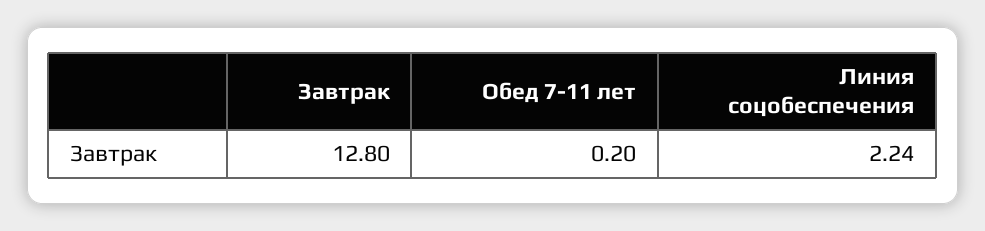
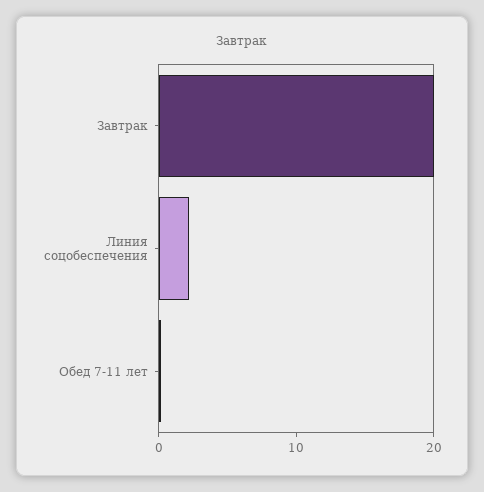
  {
-   "Завтрак": 12.8,
+   "Завтрак": 20,
    "Обед 7-11 лет": 0.2,
    "Линия соцобеспечения": 2.24
  }

